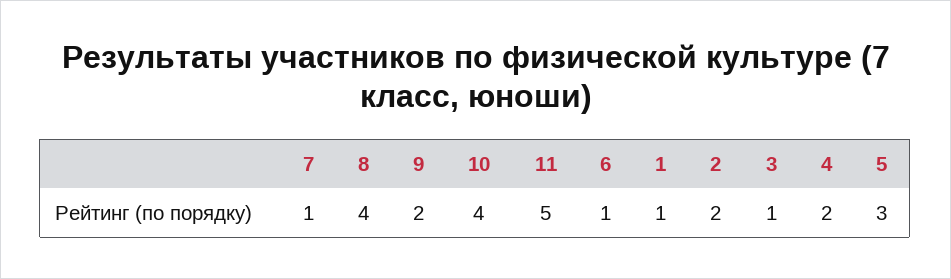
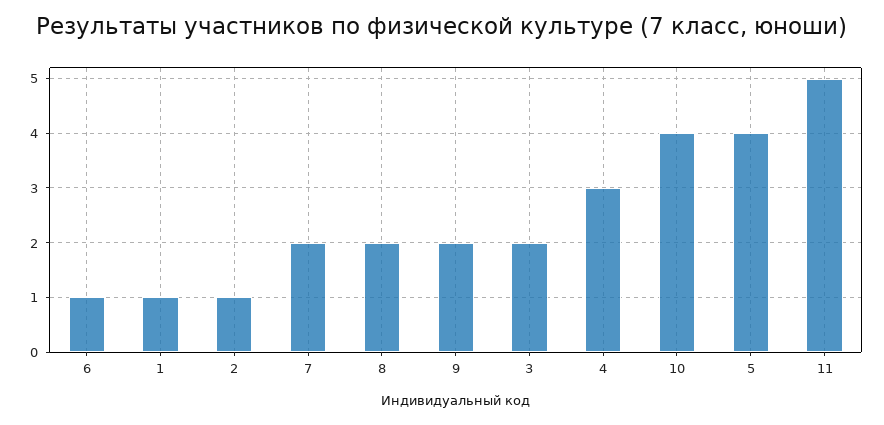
  {
-   "7": 1,
+   "7": 2,
-   "8": 4,
+   "8": 2,
    "9": 2,
    "10": 4,
    "11": 5,
    "6": 1,
    "1": 1,
-   "2": 2,
+   "2": 1,
-   "3": 1,
+   "3": 2,
-   "4": 2,
+   "4": 3,
-   "5": 3
+   "5": 4
  }

